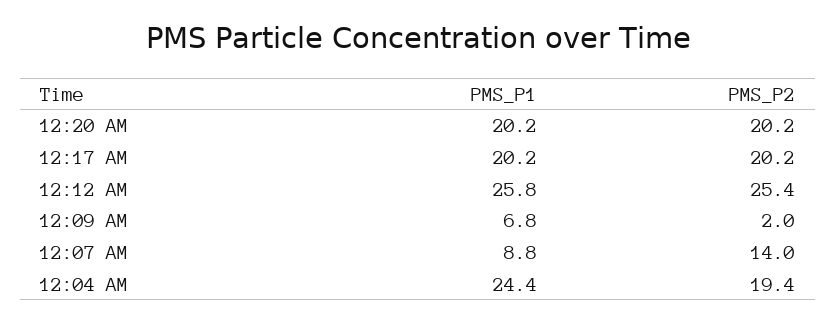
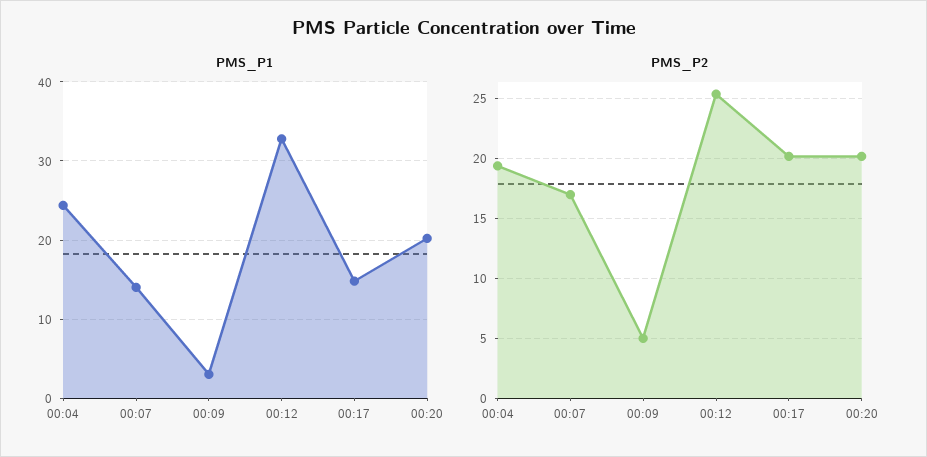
  {
    "PMS_P1": {
      "12:20 AM": 20.2,
-     "12:17 AM": 20.2,
+     "12:17 AM": 15,
-     "12:12 AM": 25.8,
+     "12:12 AM": 33,
-     "12:09 AM": 6.8,
+     "12:09 AM": 3,
-     "12:07 AM": 8.8,
+     "12:07 AM": 14,
      "12:04 AM": 24.4
    },
    "PMS_P2": {
      "12:20 AM": 20.2,
      "12:17 AM": 20.2,
      "12:12 AM": 25.4,
-     "12:09 AM": 2,
+     "12:09 AM": 5,
-     "12:07 AM": 14,
+     "12:07 AM": 17,
      "12:04 AM": 19.4
    }
  }

